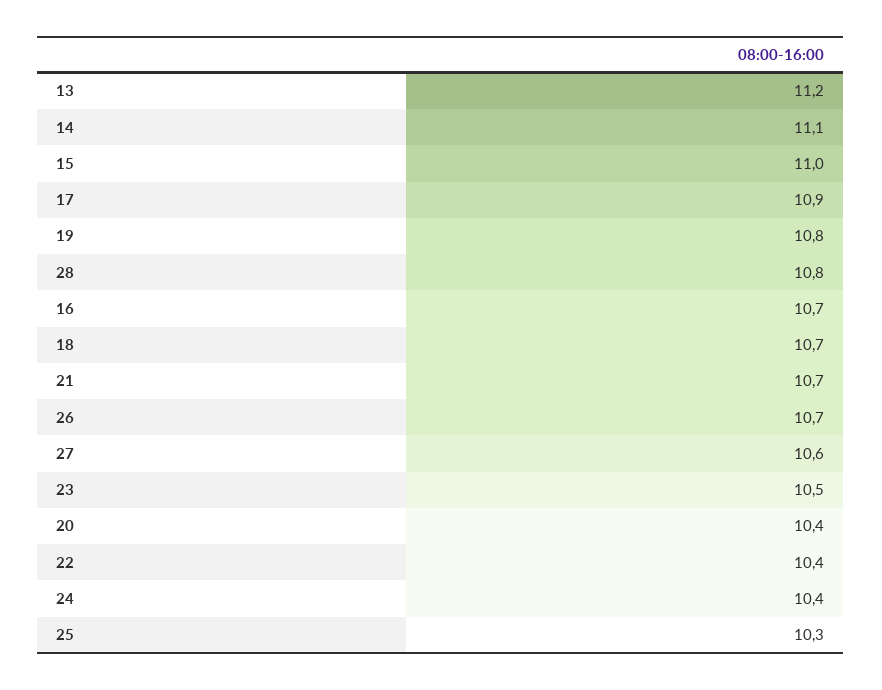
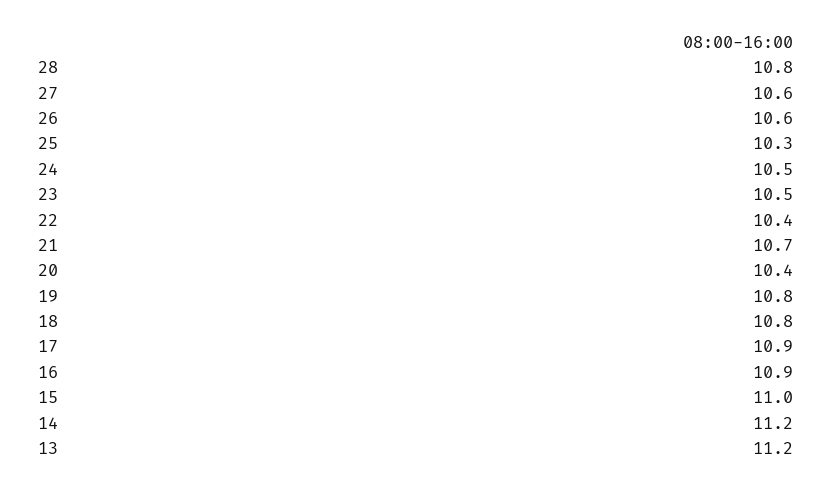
  {
    "13": 11.2,
-   "14": 11.1,
+   "14": 11.2,
    "15": 11,
    "17": 10.9,
    "19": 10.8,
    "28": 10.8,
-   "16": 10.7,
+   "16": 10.9,
-   "18": 10.7,
+   "18": 10.8,
    "21": 10.7,
-   "26": 10.7,
+   "26": 10.6,
    "27": 10.6,
    "23": 10.5,
    "20": 10.4,
    "22": 10.4,
-   "24": 10.4,
+   "24": 10.5,
    "25": 10.3
  }

